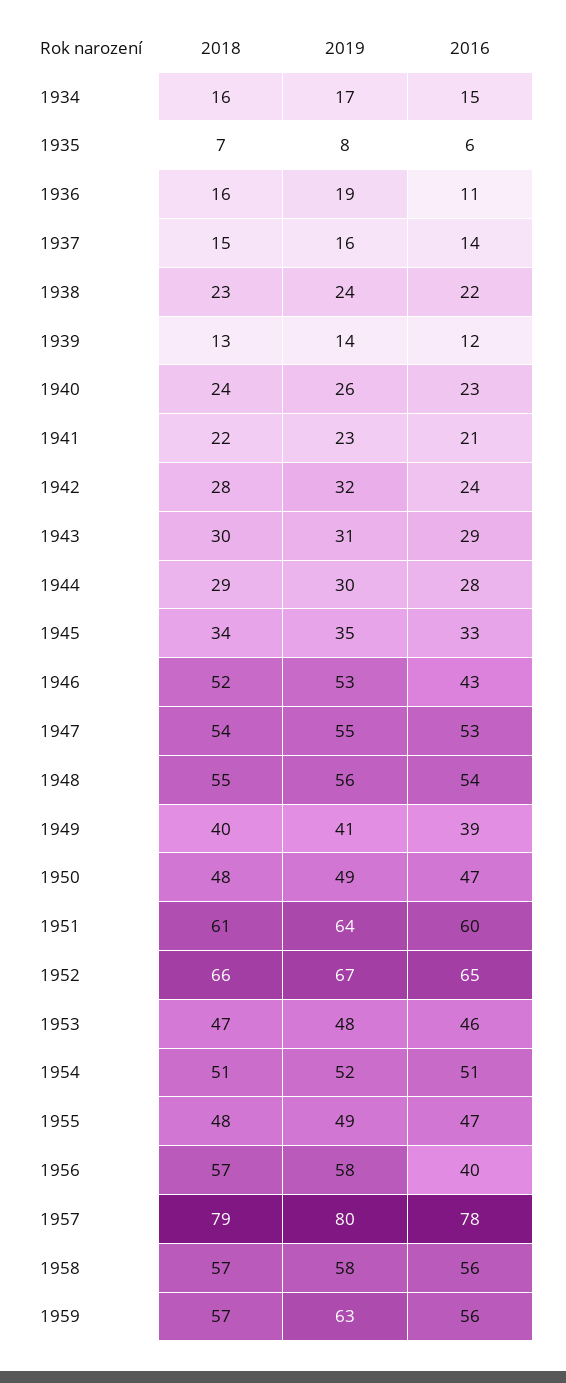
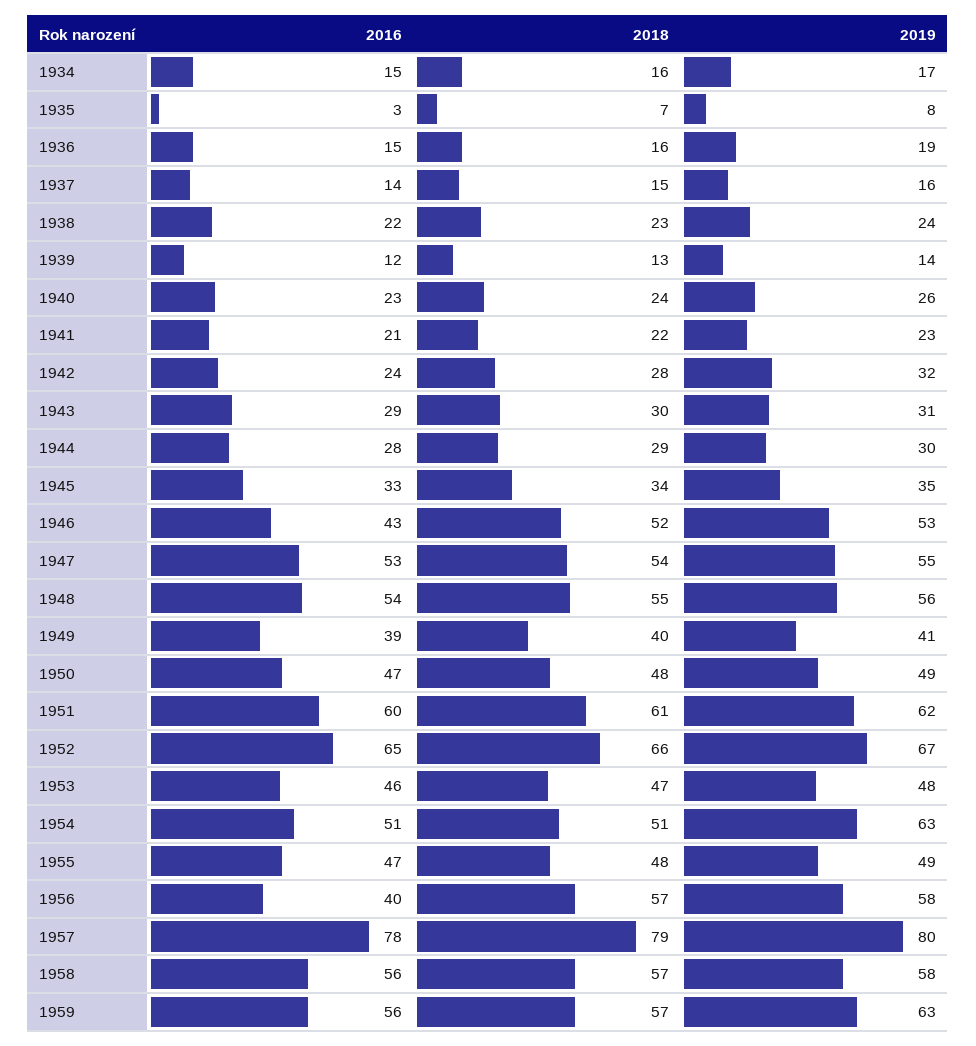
  {
    "2018": {
      "1934": 16,
      "1935": 7,
      "1936": 16,
      "1937": 15,
      "1938": 23,
      "1939": 13,
      "1940": 24,
      "1941": 22,
      "1942": 28,
      "1943": 30,
      "1944": 29,
      "1945": 34,
      "1946": 52,
      "1947": 54,
      "1948": 55,
      "1949": 40,
      "1950": 48,
      "1951": 61,
      "1952": 66,
      "1953": 47,
      "1954": 51,
      "1955": 48,
      "1956": 57,
      "1957": 79,
      "1958": 57,
      "1959": 57
    },
    "2019": {
      "1934": 17,
      "1935": 8,
      "1936": 19,
      "1937": 16,
      "1938": 24,
      "1939": 14,
      "1940": 26,
      "1941": 23,
      "1942": 32,
      "1943": 31,
      "1944": 30,
      "1945": 35,
      "1946": 53,
      "1947": 55,
      "1948": 56,
      "1949": 41,
      "1950": 49,
-     "1951": 64,
+     "1951": 62,
      "1952": 67,
      "1953": 48,
-     "1954": 52,
+     "1954": 63,
      "1955": 49,
      "1956": 58,
      "1957": 80,
      "1958": 58,
      "1959": 63
    },
    "2016": {
      "1934": 15,
-     "1935": 6,
+     "1935": 3,
-     "1936": 11,
+     "1936": 15,
      "1937": 14,
      "1938": 22,
      "1939": 12,
      "1940": 23,
      "1941": 21,
      "1942": 24,
      "1943": 29,
      "1944": 28,
      "1945": 33,
      "1946": 43,
      "1947": 53,
      "1948": 54,
      "1949": 39,
      "1950": 47,
      "1951": 60,
      "1952": 65,
      "1953": 46,
      "1954": 51,
      "1955": 47,
      "1956": 40,
      "1957": 78,
      "1958": 56,
      "1959": 56
    }
  }

